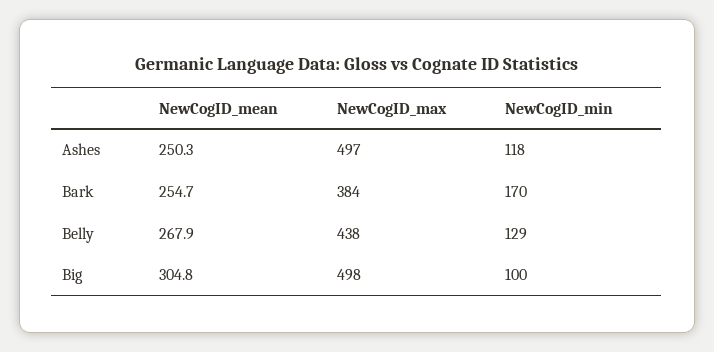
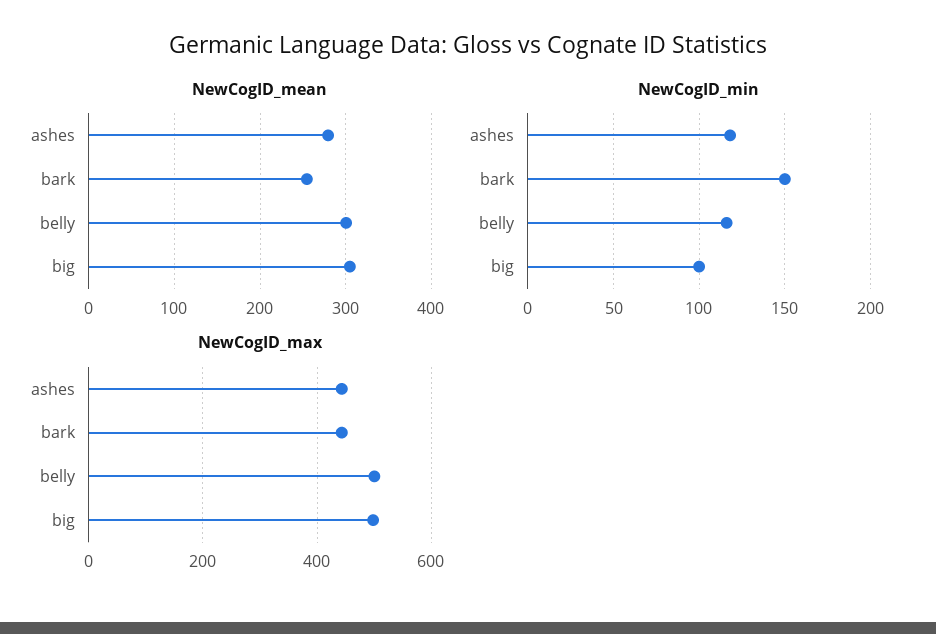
  {
    "NewCogID_mean": {
-     "Ashes": 250.3,
+     "Ashes": 280,
      "Bark": 254.7,
-     "Belly": 267.9,
+     "Belly": 300,
      "Big": 304.8
    },
    "NewCogID_max": {
-     "Ashes": 497,
+     "Ashes": 440,
-     "Bark": 384,
+     "Bark": 440,
-     "Belly": 438,
+     "Belly": 500,
      "Big": 498
    },
    "NewCogID_min": {
      "Ashes": 118,
-     "Bark": 170,
+     "Bark": 150,
-     "Belly": 129,
+     "Belly": 115,
      "Big": 100
    }
  }

